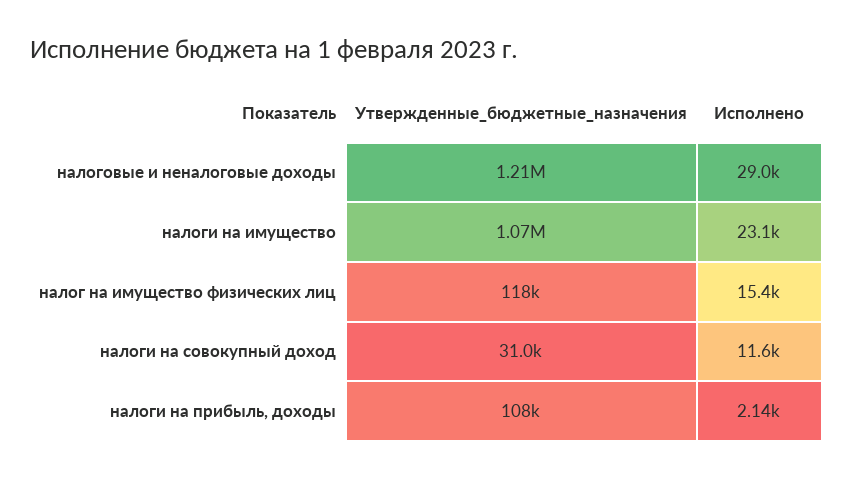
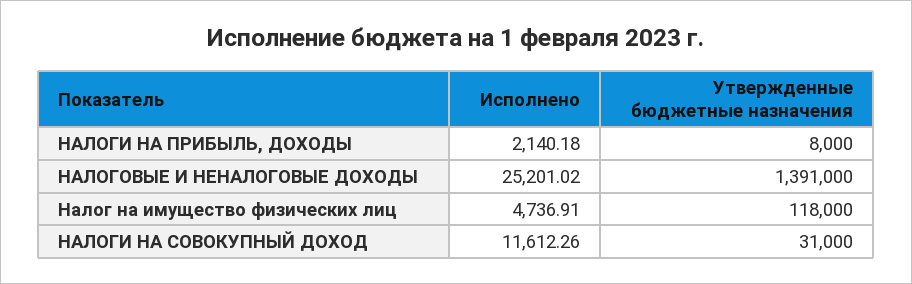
  {
    "Утвержденные_бюджетные_назначения": {
-     "налоговые и неналоговые доходы": 1210000,
+     "налоговые и неналоговые доходы": 1391000,
-     "налоги на имущество": 1070000,
      "налог на имущество физических лиц": 118000,
      "налоги на совокупный доход": 31000,
-     "налоги на прибыль, доходы": 108000
+     "налоги на прибыль, доходы": 8000
    },
    "Исполнено": {
-     "налоговые и неналоговые доходы": 29000,
+     "налоговые и неналоговые доходы": 25201.02,
-     "налоги на имущество": 23100,
-     "налог на имущество физических лиц": 15400,
+     "налог на имущество физических лиц": 4736.91,
      "налоги на совокупный доход": 11612.26,
      "налоги на прибыль, доходы": 2140.18
    }
  }

